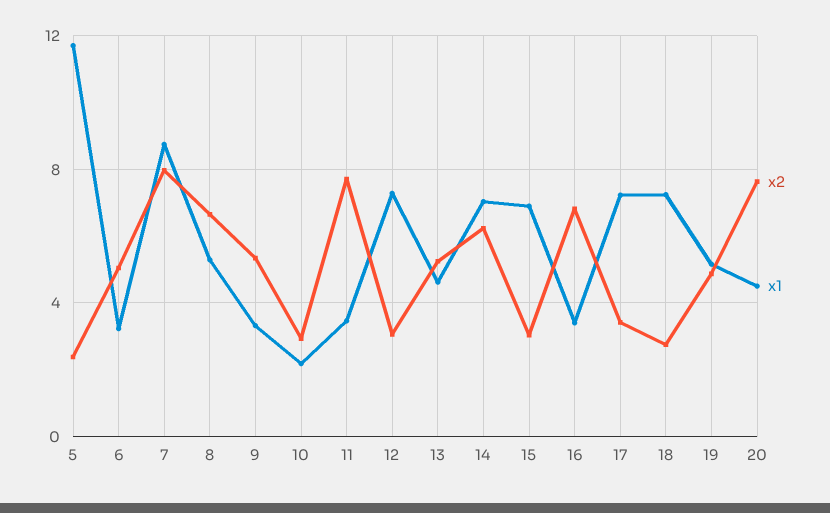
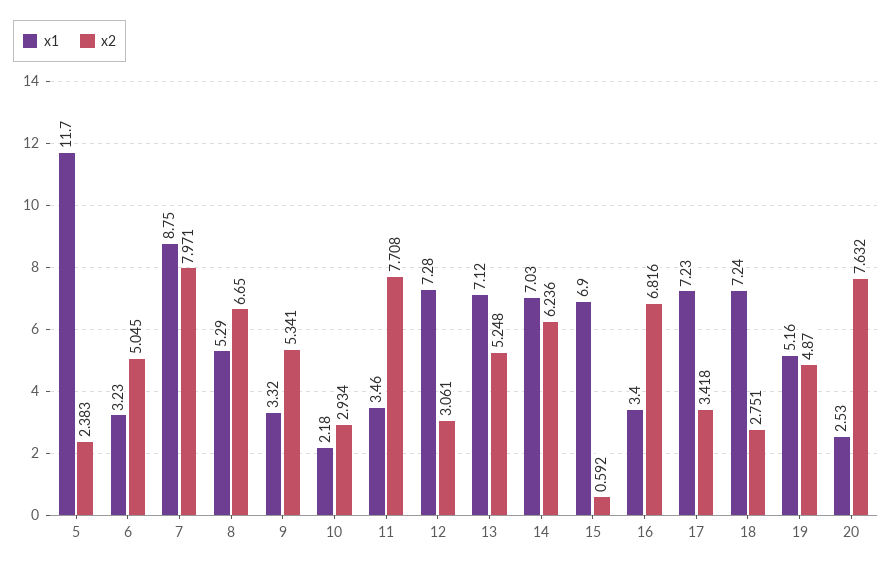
  {
    "x2": {
      "5": 2.383,
      "6": 5.045,
      "7": 7.971,
      "8": 6.65,
      "9": 5.341,
      "10": 2.934,
      "11": 7.708,
      "12": 3.061,
      "13": 5.248,
      "14": 6.236,
-     "15": 3,
+     "15": 0.592,
      "16": 6.816,
      "17": 3.418,
      "18": 2.751,
      "19": 4.87,
      "20": 7.632
    },
    "x1": {
      "5": 11.7,
      "6": 3.23,
      "7": 8.75,
      "8": 5.29,
      "9": 3.32,
      "10": 2.18,
      "11": 3.46,
      "12": 7.28,
-     "13": 4.5,
+     "13": 7.12,
      "14": 7.03,
      "15": 6.9,
      "16": 3.4,
      "17": 7.23,
      "18": 7.24,
      "19": 5.16,
-     "20": 4.5
+     "20": 2.53
    }
  }

